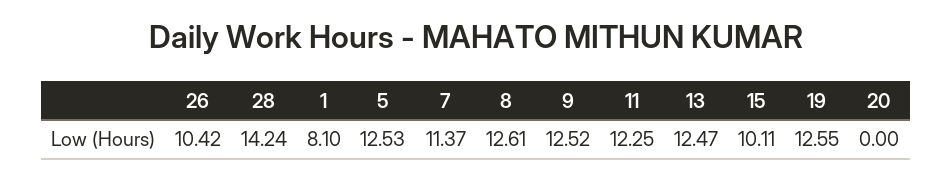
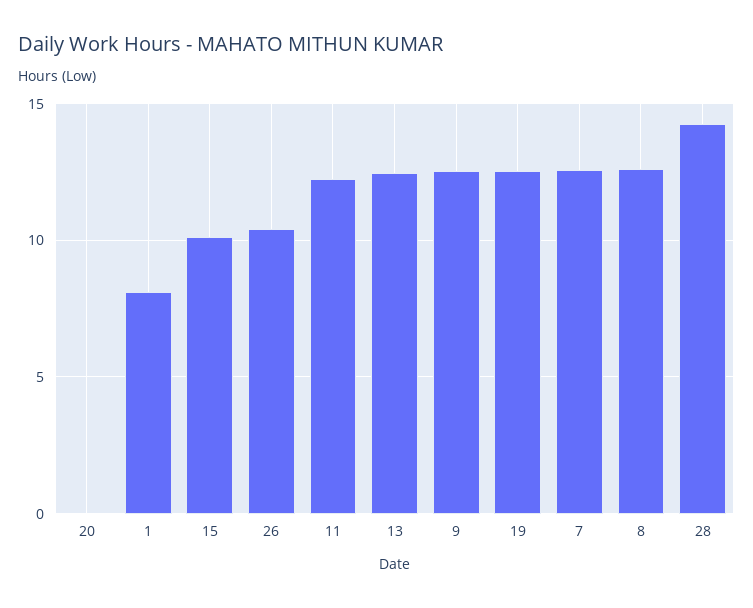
  {
    "26": 10.42,
    "28": 14.24,
    "1": 8.1,
-   "5": 12.53,
-   "7": 11.37,
+   "7": 12.5,
    "8": 12.61,
    "9": 12.52,
    "11": 12.25,
    "13": 12.47,
    "15": 10.11,
    "19": 12.55,
    "20": 0
  }

